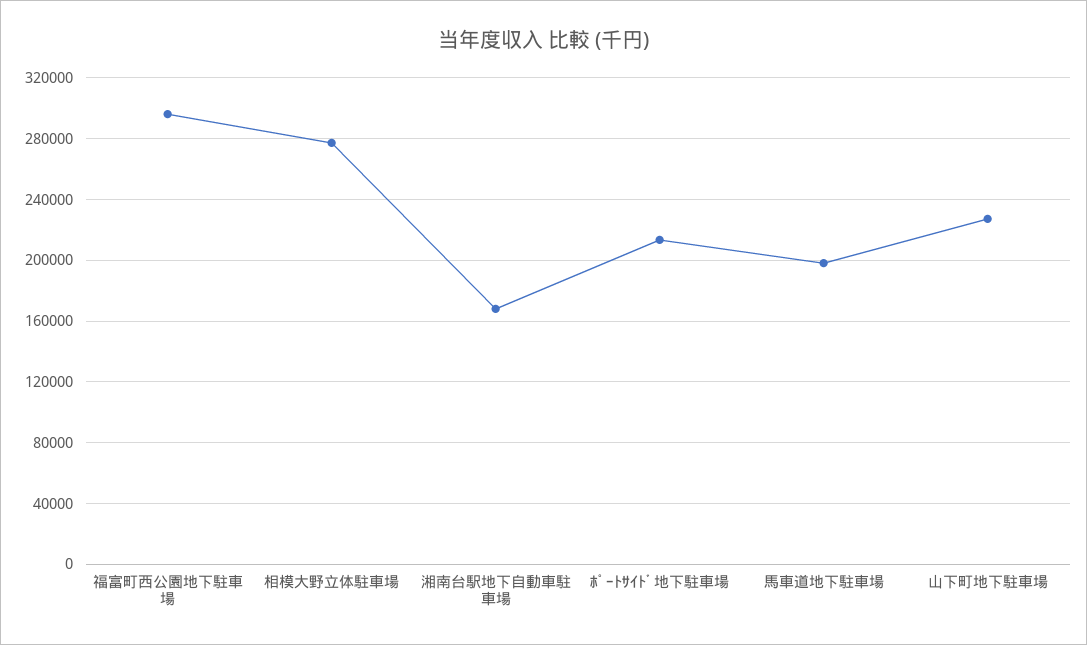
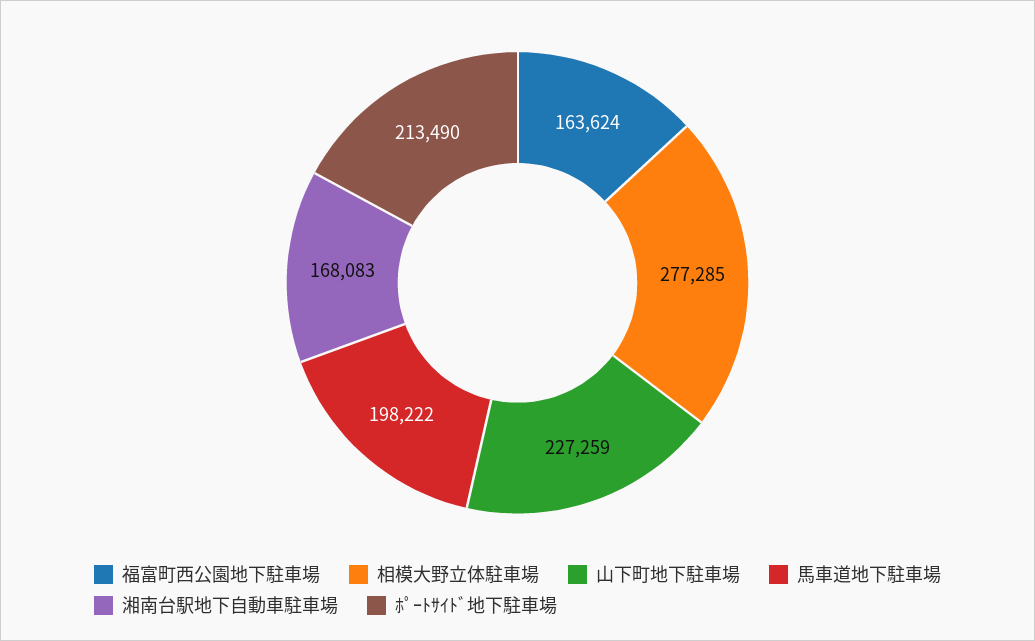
  {
-   "福富町西公園地下駐車場": 295000,
+   "福富町西公園地下駐車場": 163624,
    "相模大野立体駐車場": 277285,
    "湘南台駅地下自動車駐車場": 168083,
    "ﾎﾟｰﾄｻｲﾄﾞ地下駐車場": 213490,
    "馬車道地下駐車場": 198222,
    "山下町地下駐車場": 227259
  }

